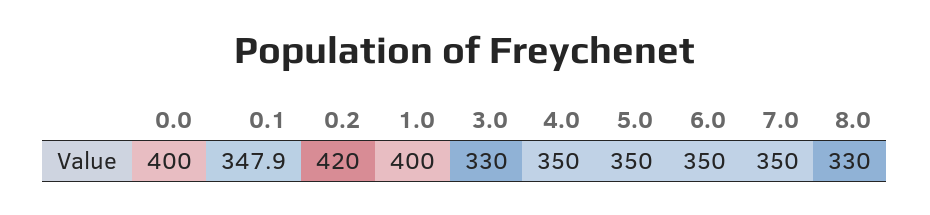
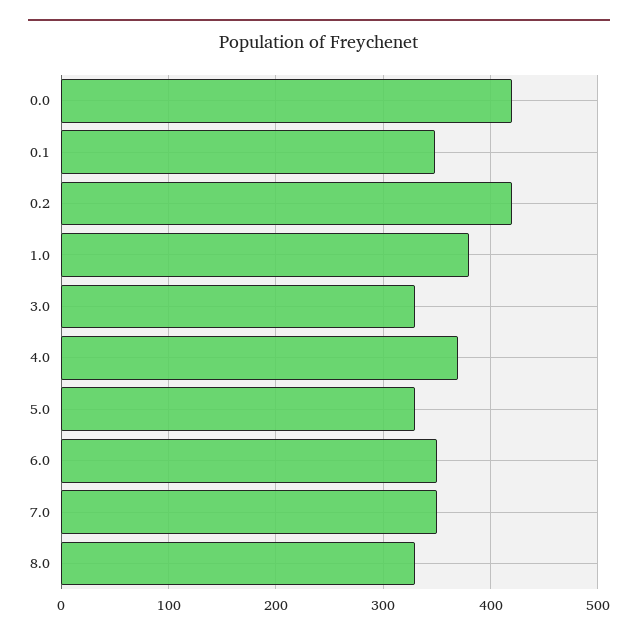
  {
-   "0.0": 400,
+   "0.0": 420,
    "0.1": 347.9,
    "0.2": 420,
-   "1.0": 400,
+   "1.0": 380,
    "3.0": 330,
-   "4.0": 350,
+   "4.0": 370,
-   "5.0": 350,
+   "5.0": 330,
    "6.0": 350,
    "7.0": 350,
    "8.0": 330
  }

